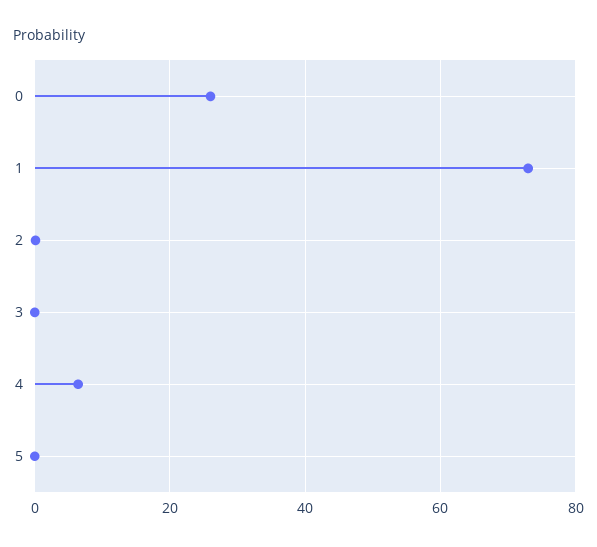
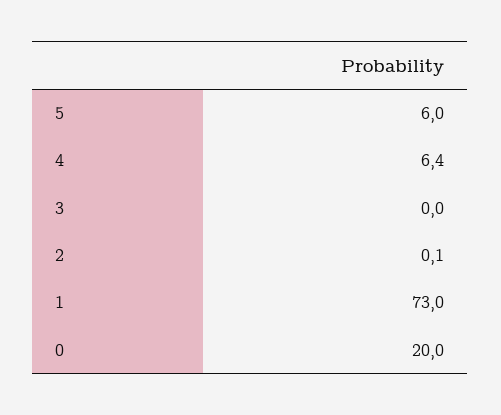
  {
-   "0": 26,
+   "0": 20,
    "1": 73,
    "2": 0.1,
    "3": 0,
    "4": 6.4,
-   "5": 0
+   "5": 6
  }

